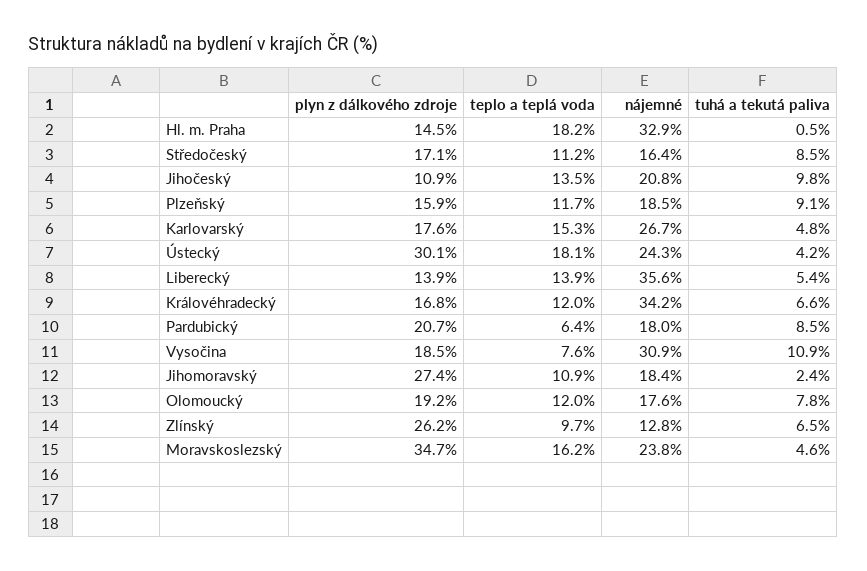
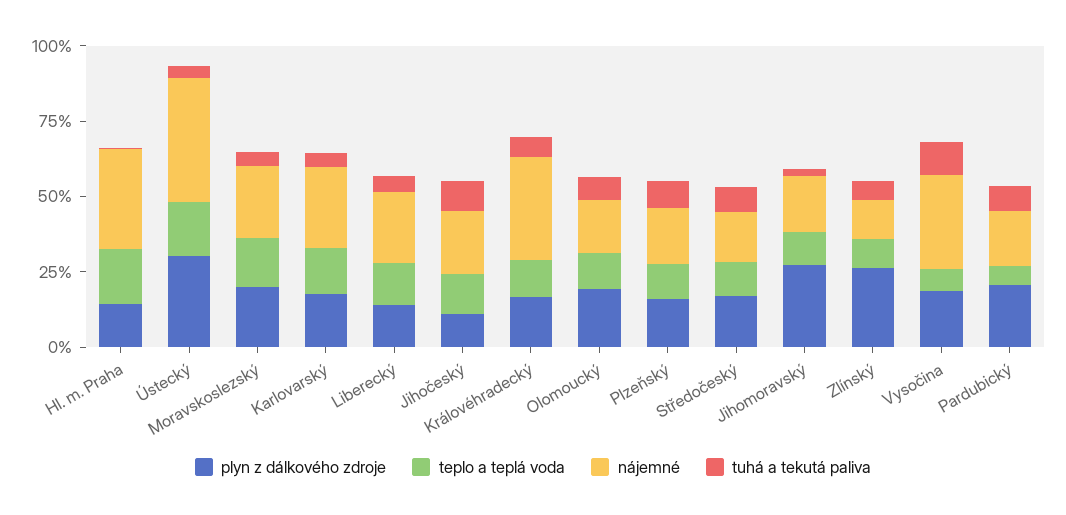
  {
    "plyn z dálkového zdroje": {
      "Hl. m. Praha": 14.5,
      "Středočeský": 17.1,
      "Jihočeský": 10.9,
      "Plzeňský": 15.9,
      "Karlovarský": 17.6,
      "Ústecký": 30.1,
      "Liberecký": 13.9,
      "Královéhradecký": 16.8,
      "Pardubický": 20.7,
      "Vysočina": 18.5,
      "Jihomoravský": 27.4,
      "Olomoucký": 19.2,
      "Zlínský": 26.2,
-     "Moravskoslezský": 34.7
+     "Moravskoslezský": 20
    },
    "teplo a teplá voda": {
      "Hl. m. Praha": 18.2,
      "Středočeský": 11.2,
      "Jihočeský": 13.5,
      "Plzeňský": 11.7,
      "Karlovarský": 15.3,
      "Ústecký": 18.1,
      "Liberecký": 13.9,
      "Královéhradecký": 12,
      "Pardubický": 6.4,
      "Vysočina": 7.6,
      "Jihomoravský": 10.9,
      "Olomoucký": 12,
      "Zlínský": 9.7,
      "Moravskoslezský": 16.2
    },
    "nájemné": {
      "Hl. m. Praha": 32.9,
      "Středočeský": 16.4,
      "Jihočeský": 20.8,
      "Plzeňský": 18.5,
      "Karlovarský": 26.7,
-     "Ústecký": 24.3,
+     "Ústecký": 40,
-     "Liberecký": 35.6,
+     "Liberecký": 25,
      "Královéhradecký": 34.2,
      "Pardubický": 18,
      "Vysočina": 30.9,
      "Jihomoravský": 18.4,
      "Olomoucký": 17.6,
      "Zlínský": 12.8,
      "Moravskoslezský": 23.8
    },
    "tuhá a tekutá paliva": {
      "Hl. m. Praha": 0.5,
      "Středočeský": 8.5,
      "Jihočeský": 9.8,
      "Plzeňský": 9.1,
      "Karlovarský": 4.8,
      "Ústecký": 4.2,
      "Liberecký": 5.4,
      "Královéhradecký": 6.6,
      "Pardubický": 8.5,
      "Vysočina": 10.9,
      "Jihomoravský": 2.4,
      "Olomoucký": 7.8,
      "Zlínský": 6.5,
      "Moravskoslezský": 4.6
    }
  }

